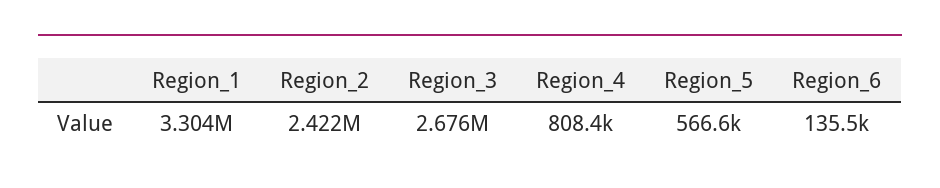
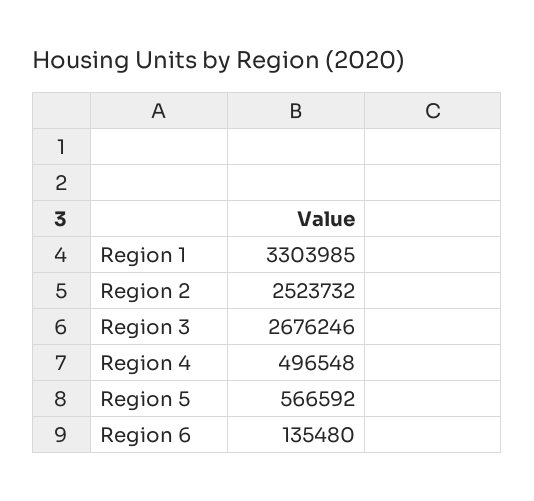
  {
    "Region_1": 3303985,
-   "Region_2": 2422000,
+   "Region_2": 2523732,
    "Region_3": 2676246,
-   "Region_4": 808400,
+   "Region_4": 496548,
    "Region_5": 566592,
    "Region_6": 135480
  }

